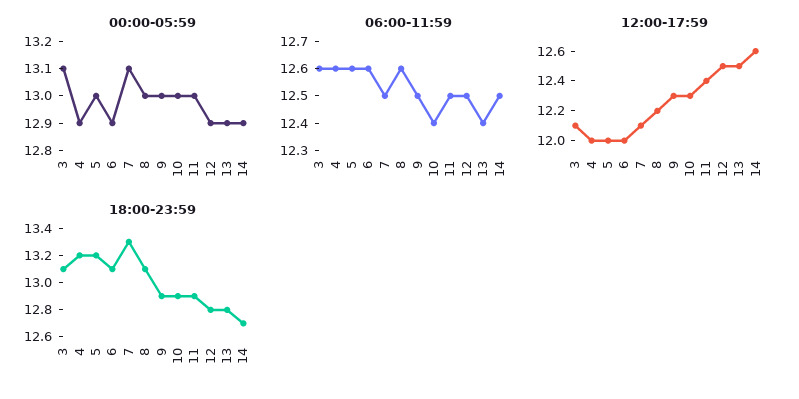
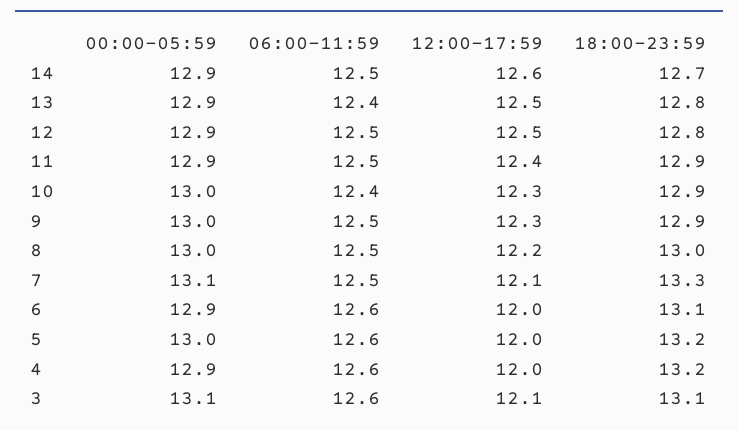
  {
    "00:00-05:59": {
      "3": 13.1,
      "4": 12.9,
      "5": 13,
      "6": 12.9,
      "7": 13.1,
      "8": 13,
      "9": 13,
      "10": 13,
-     "11": 13,
+     "11": 12.9,
      "12": 12.9,
      "13": 12.9,
      "14": 12.9
    },
    "06:00-11:59": {
      "3": 12.6,
      "4": 12.6,
      "5": 12.6,
      "6": 12.6,
      "7": 12.5,
-     "8": 12.6,
+     "8": 12.5,
      "9": 12.5,
      "10": 12.4,
      "11": 12.5,
      "12": 12.5,
      "13": 12.4,
      "14": 12.5
    },
    "12:00-17:59": {
      "3": 12.1,
      "4": 12,
      "5": 12,
      "6": 12,
      "7": 12.1,
      "8": 12.2,
      "9": 12.3,
      "10": 12.3,
      "11": 12.4,
      "12": 12.5,
      "13": 12.5,
      "14": 12.6
    },
    "18:00-23:59": {
      "3": 13.1,
      "4": 13.2,
      "5": 13.2,
      "6": 13.1,
      "7": 13.3,
-     "8": 13.1,
+     "8": 13,
      "9": 12.9,
      "10": 12.9,
      "11": 12.9,
      "12": 12.8,
      "13": 12.8,
      "14": 12.7
    }
  }

